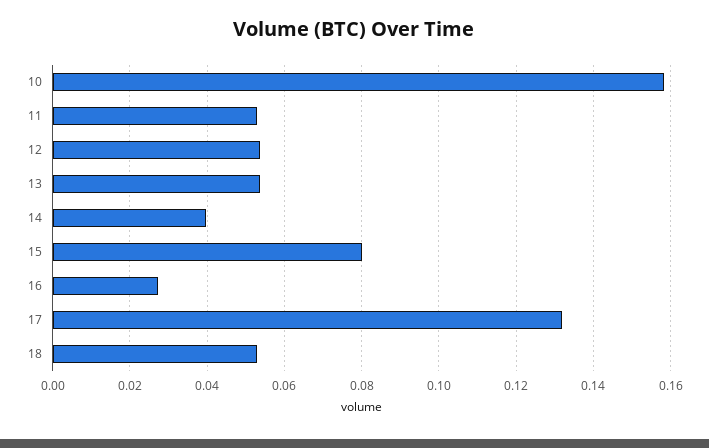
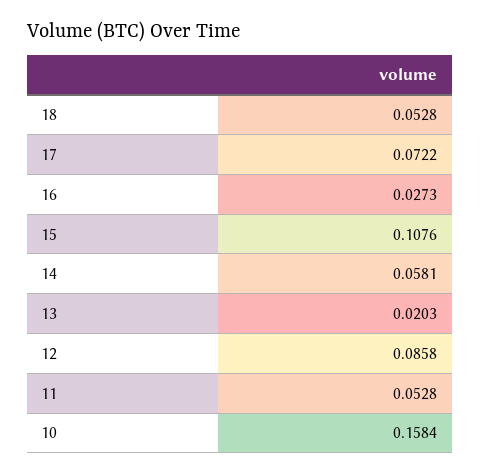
  {
    "10": 0.1584,
    "11": 0.0528,
-   "12": 0.054,
+   "12": 0.0858,
-   "13": 0.054,
+   "13": 0.0203,
-   "14": 0.04,
+   "14": 0.0581,
-   "15": 0.08,
+   "15": 0.1076,
    "16": 0.0273,
-   "17": 0.132,
+   "17": 0.0722,
    "18": 0.0528
  }

